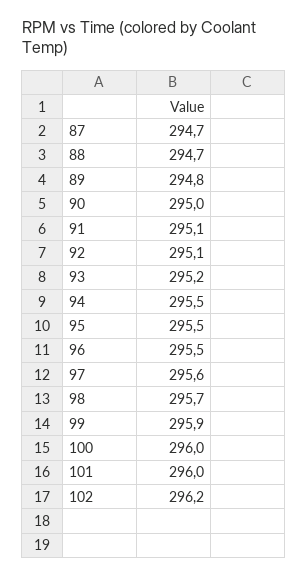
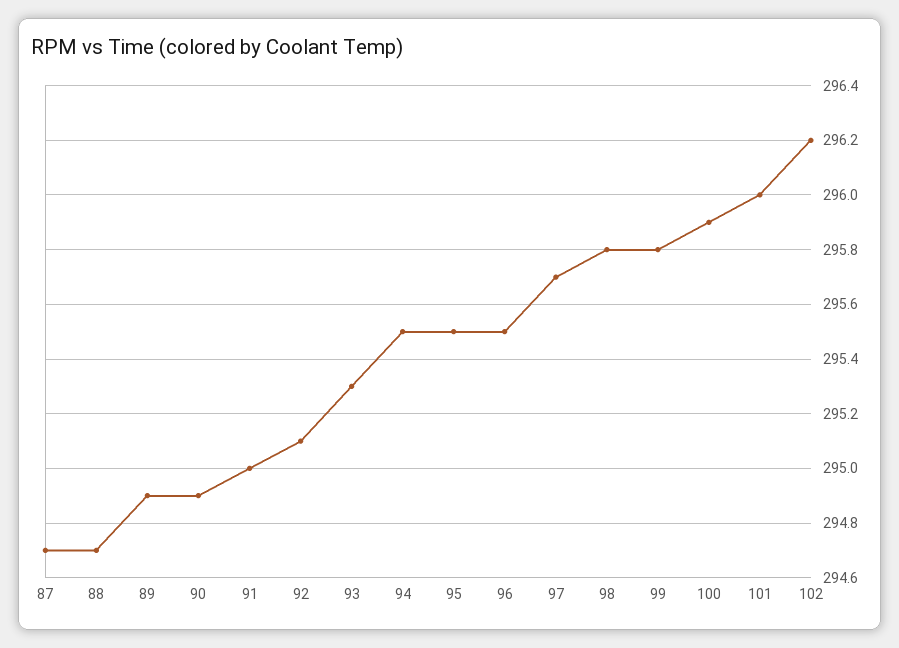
  {
    "87": 294.7,
    "88": 294.7,
-   "89": 294.8,
+   "89": 294.9,
-   "90": 295,
+   "90": 294.9,
-   "91": 295.1,
+   "91": 295,
    "92": 295.1,
-   "93": 295.2,
+   "93": 295.3,
    "94": 295.5,
    "95": 295.5,
    "96": 295.5,
-   "97": 295.6,
+   "97": 295.7,
-   "98": 295.7,
+   "98": 295.8,
-   "99": 295.9,
+   "99": 295.8,
-   "100": 296,
+   "100": 295.9,
    "101": 296,
    "102": 296.2
  }

